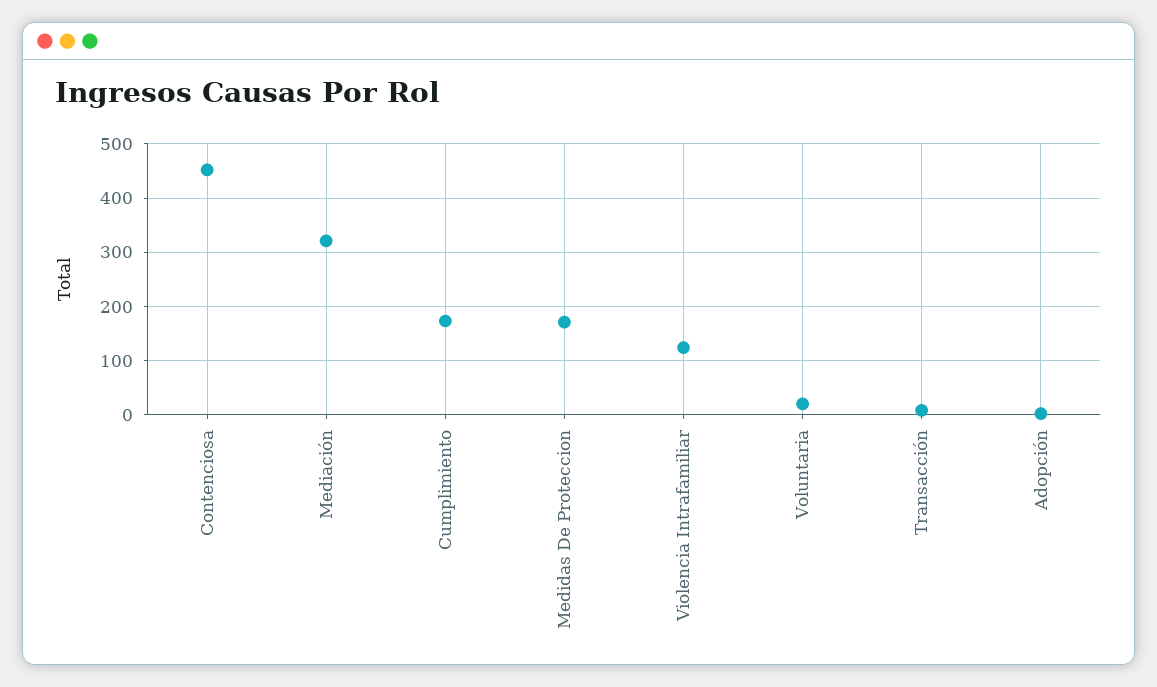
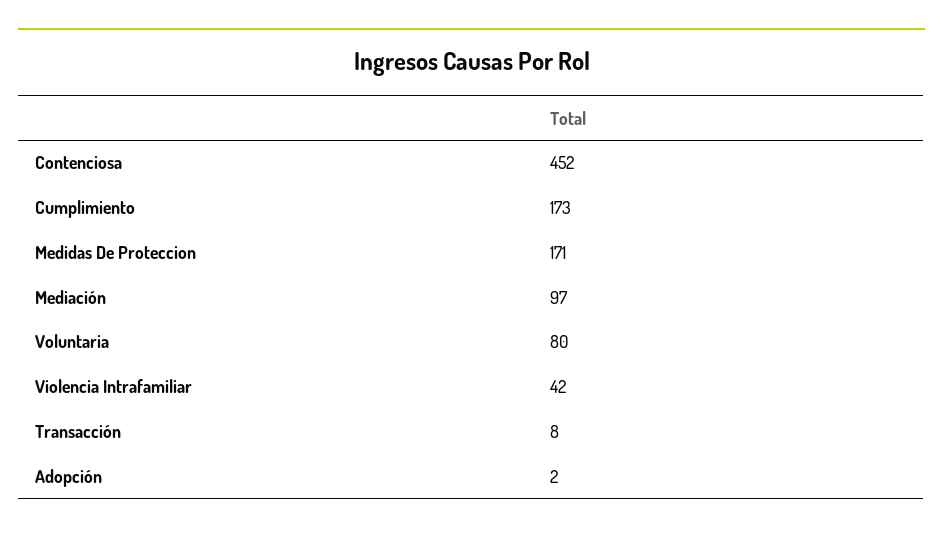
  {
    "Contenciosa": 452,
-   "Mediación": 320,
+   "Mediación": 97,
    "Cumplimiento": 173,
    "Medidas De Proteccion": 171,
-   "Violencia Intrafamiliar": 120,
+   "Violencia Intrafamiliar": 42,
-   "Voluntaria": 20,
+   "Voluntaria": 80,
    "Transacción": 8,
    "Adopción": 2
  }

